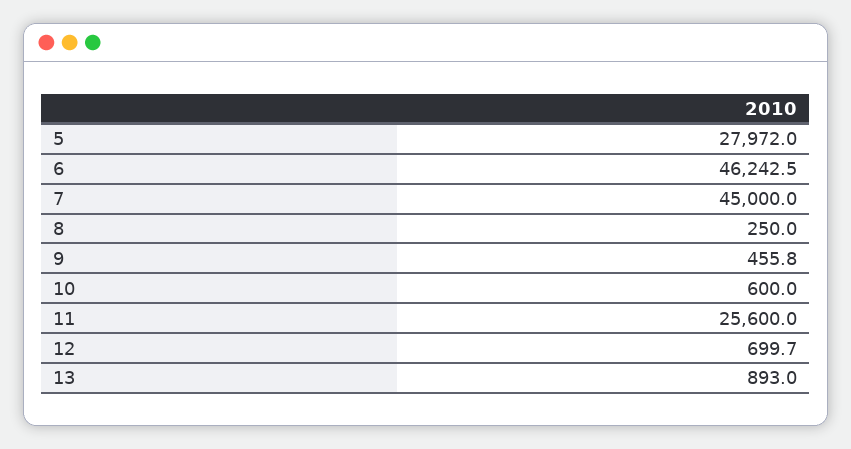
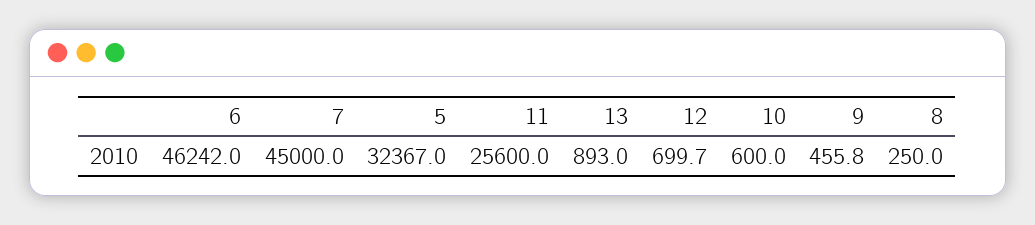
  {
-   "5": 27972,
+   "5": 32367,
-   "6": 46242.5,
+   "6": 46242,
    "7": 45000,
    "8": 250,
    "9": 455.8,
    "10": 600,
    "11": 25600,
    "12": 699.7,
    "13": 893
  }

